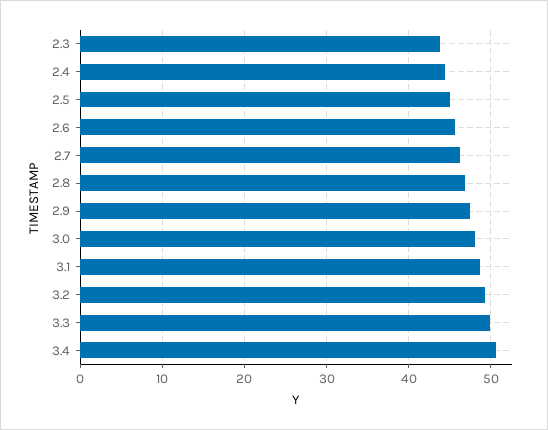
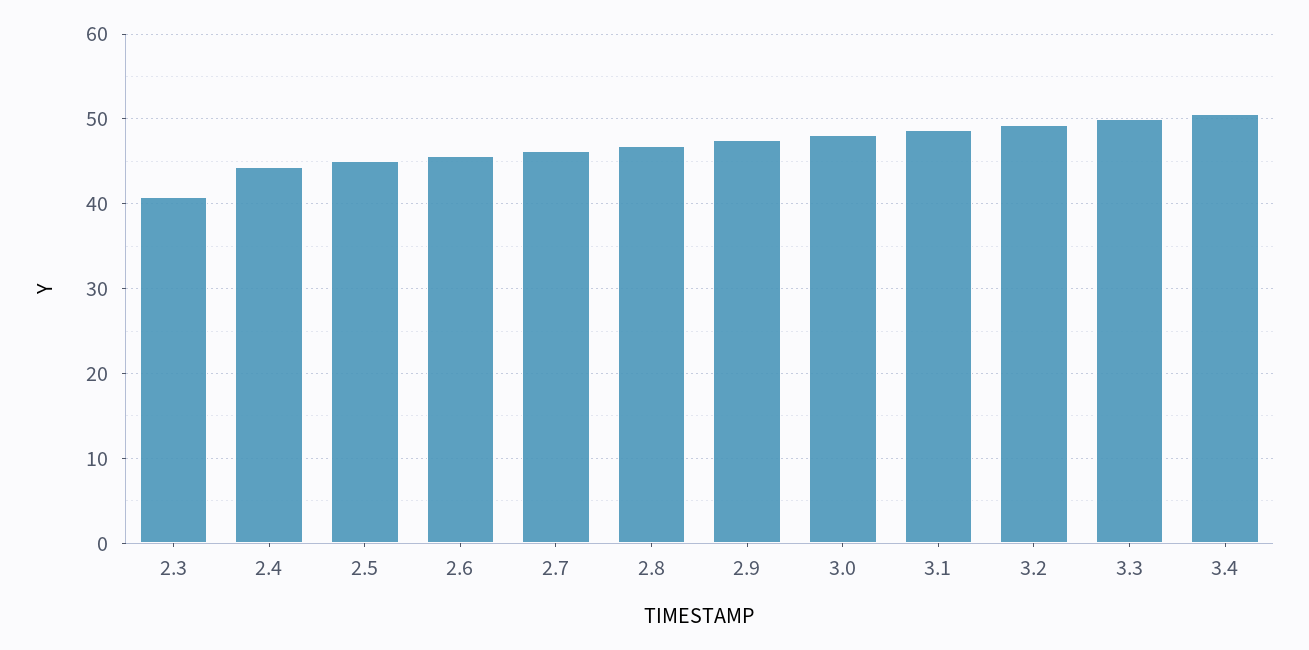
  {
-   "2.3": 44,
+   "2.3": 41,
    "2.4": 44,
    "2.5": 45,
    "2.6": 46,
    "2.7": 46,
    "2.8": 47,
    "2.9": 47,
    "3.0": 48,
    "3.1": 49,
    "3.2": 49,
    "3.3": 50,
    "3.4": 51
  }

